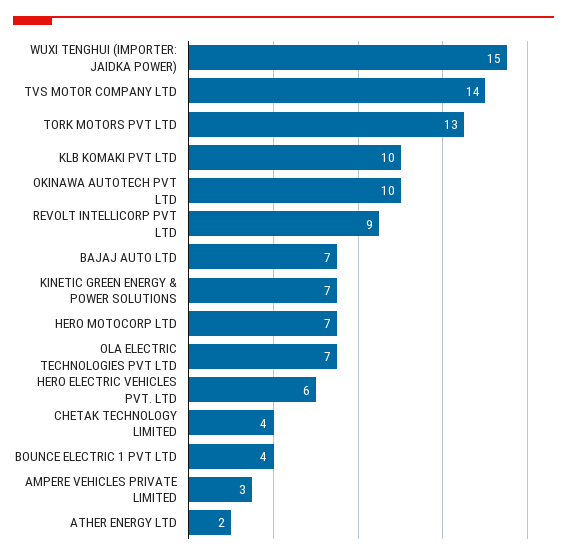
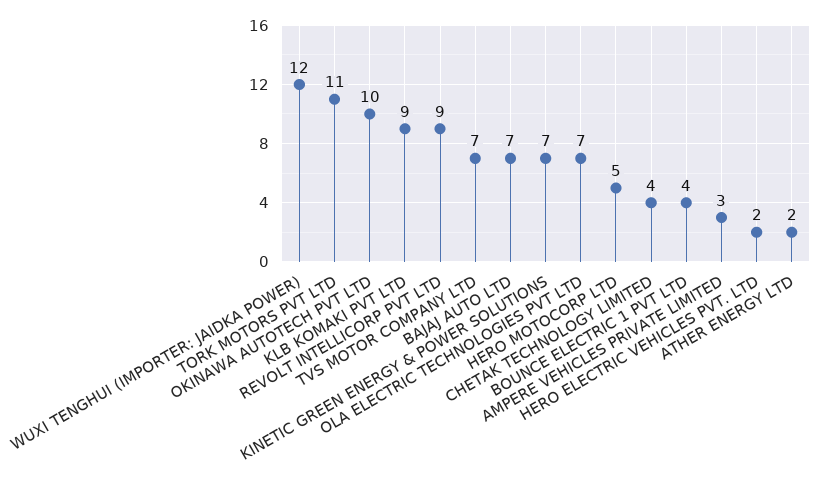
  {
-   "WUXI TENGHUI (IMPORTER: JAIDKA POWER)": 15,
+   "WUXI TENGHUI (IMPORTER: JAIDKA POWER)": 12,
-   "TVS MOTOR COMPANY LTD": 14,
+   "TVS MOTOR COMPANY LTD": 7,
-   "TORK MOTORS PVT LTD": 13,
+   "TORK MOTORS PVT LTD": 11,
-   "KLB KOMAKI PVT LTD": 10,
+   "KLB KOMAKI PVT LTD": 9,
    "OKINAWA AUTOTECH PVT LTD": 10,
    "REVOLT INTELLICORP PVT LTD": 9,
    "BAJAJ AUTO LTD": 7,
    "KINETIC GREEN ENERGY & POWER SOLUTIONS": 7,
-   "HERO MOTOCORP LTD": 7,
+   "HERO MOTOCORP LTD": 5,
    "OLA ELECTRIC TECHNOLOGIES PVT LTD": 7,
-   "HERO ELECTRIC VEHICLES PVT. LTD": 6,
+   "HERO ELECTRIC VEHICLES PVT. LTD": 2,
    "CHETAK TECHNOLOGY LIMITED": 4,
    "BOUNCE ELECTRIC 1 PVT LTD": 4,
    "AMPERE VEHICLES PRIVATE LIMITED": 3,
    "ATHER ENERGY LTD": 2
  }

